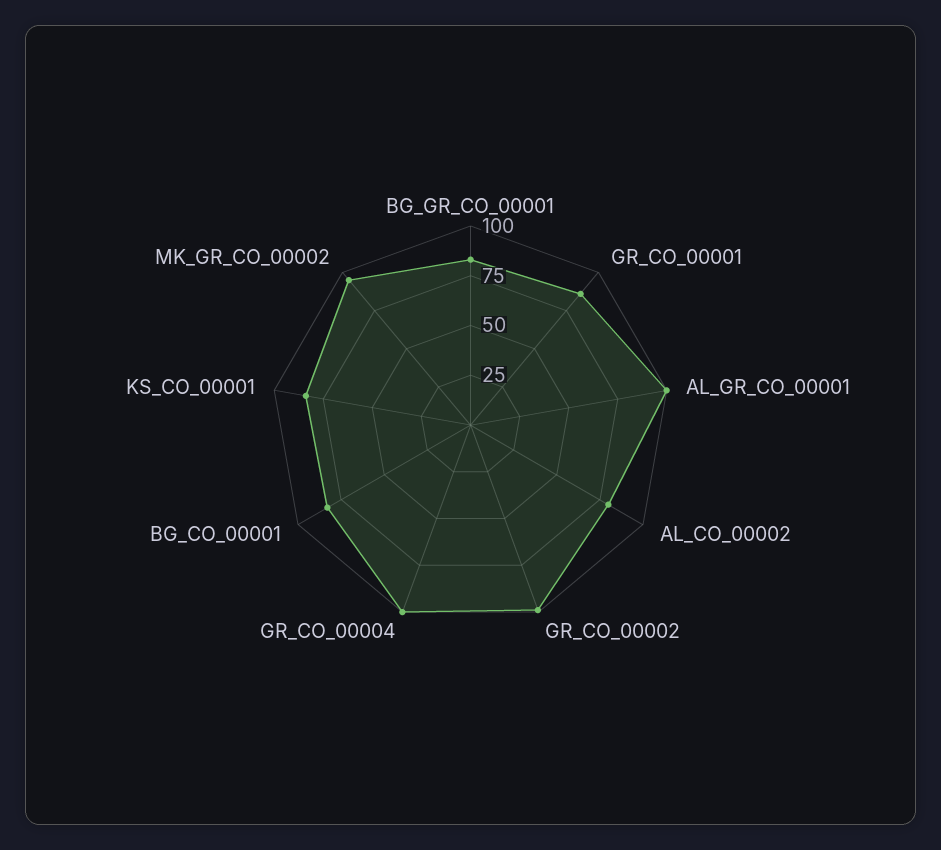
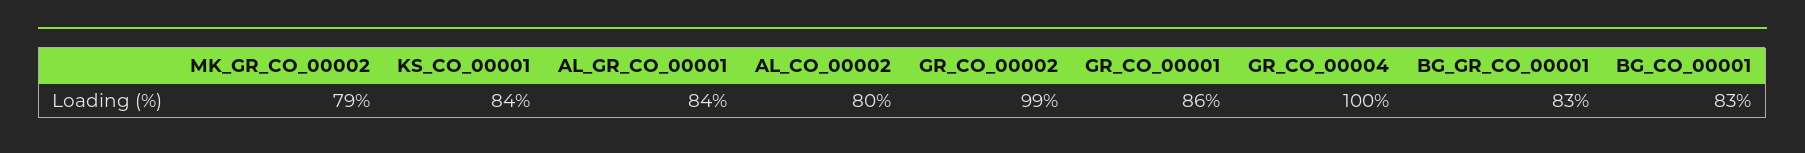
  {
    "BG_GR_CO_00001": 83,
    "GR_CO_00001": 86,
-   "AL_GR_CO_00001": 100,
+   "AL_GR_CO_00001": 84,
    "AL_CO_00002": 80,
    "GR_CO_00002": 99,
    "GR_CO_00004": 100,
    "BG_CO_00001": 83,
    "KS_CO_00001": 84,
-   "MK_GR_CO_00002": 95
+   "MK_GR_CO_00002": 79
  }

